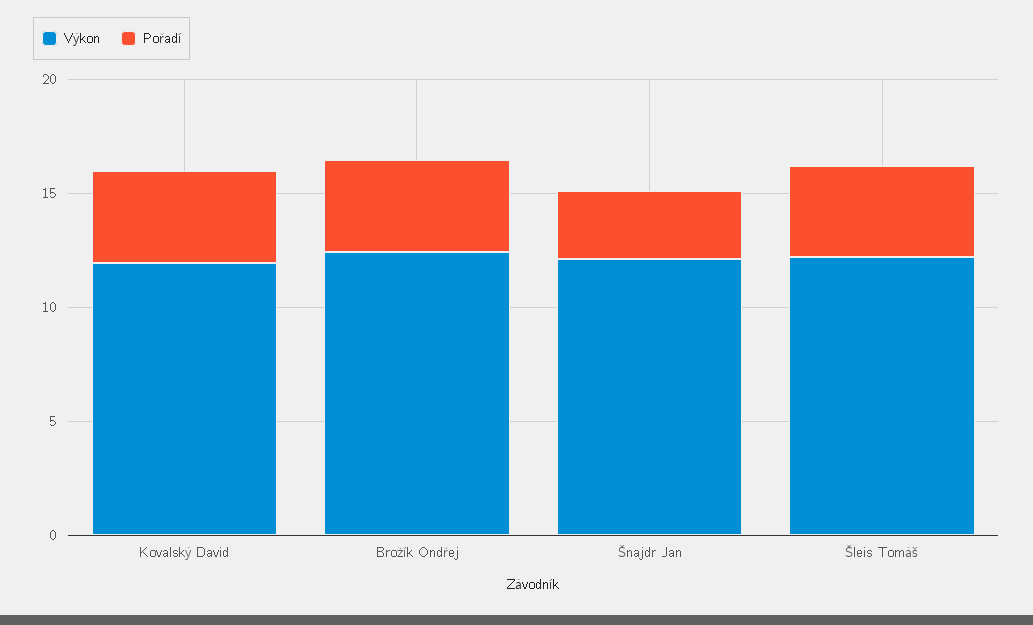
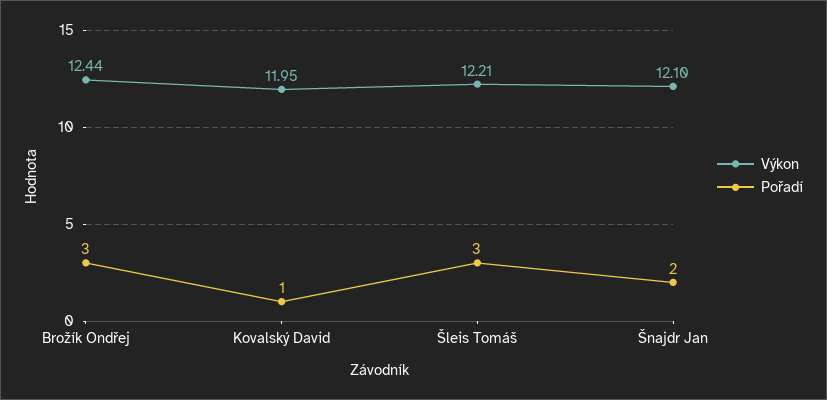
  {
    "Výkon": {
      "Kovalský David": 11.95,
      "Brožík Ondřej": 12.44,
      "Šnajdr Jan": 12.1,
      "Šleis Tomáš": 12.21
    },
    "Pořadí": {
-     "Kovalský David": 4,
+     "Kovalský David": 1,
-     "Brožík Ondřej": 4,
+     "Brožík Ondřej": 3,
-     "Šnajdr Jan": 3,
+     "Šnajdr Jan": 2,
-     "Šleis Tomáš": 4
+     "Šleis Tomáš": 3
    }
  }

